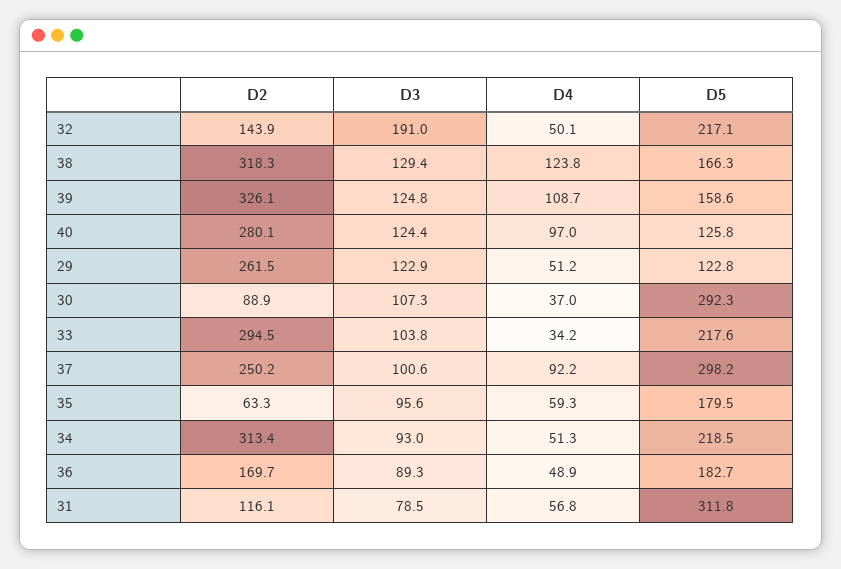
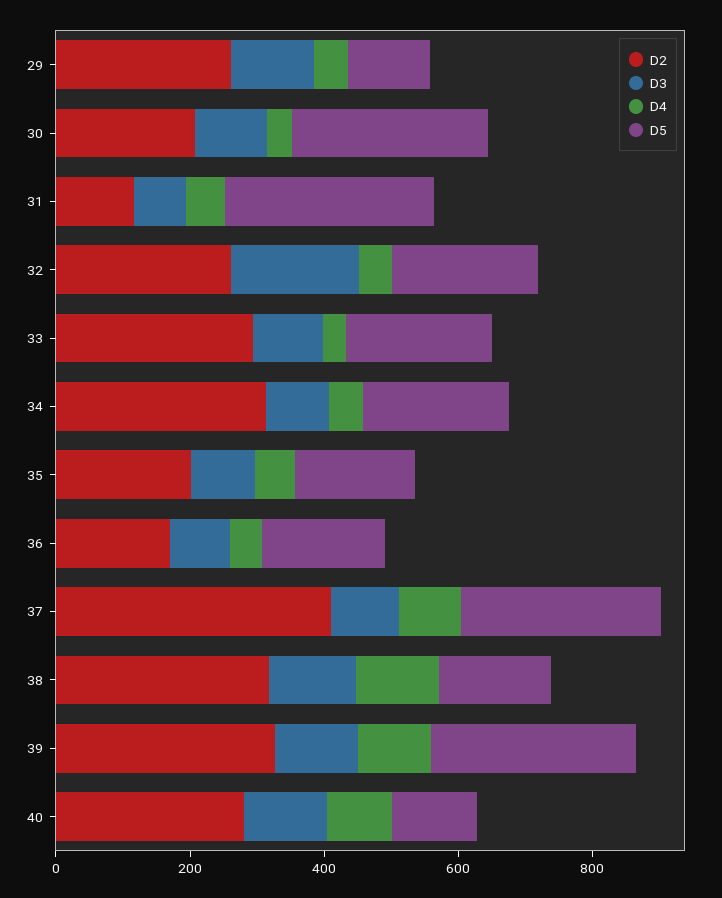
  {
    "D2": {
-     "32": 143.9,
+     "32": 250,
      "38": 318.3,
      "39": 326.1,
      "40": 280.1,
      "29": 261.5,
-     "30": 88.9,
+     "30": 200,
      "33": 294.5,
-     "37": 250.2,
+     "37": 400,
-     "35": 63.3,
+     "35": 200,
      "34": 313.4,
      "36": 169.7,
      "31": 116.1
    },
    "D3": {
      "32": 191,
      "38": 129.4,
      "39": 124.8,
      "40": 124.4,
      "29": 122.9,
      "30": 107.3,
      "33": 103.8,
      "37": 100.6,
      "35": 95.6,
      "34": 93,
      "36": 89.3,
      "31": 78.5
    },
    "D4": {
      "32": 50.1,
      "38": 123.8,
      "39": 108.7,
      "40": 97,
      "29": 51.2,
      "30": 37,
      "33": 34.2,
      "37": 92.2,
      "35": 59.3,
      "34": 51.3,
      "36": 48.9,
      "31": 56.8
    },
    "D5": {
      "32": 217.1,
      "38": 166.3,
-     "39": 158.6,
+     "39": 300,
      "40": 125.8,
      "29": 122.8,
      "30": 292.3,
      "33": 217.6,
      "37": 298.2,
      "35": 179.5,
      "34": 218.5,
      "36": 182.7,
      "31": 311.8
    }
  }

